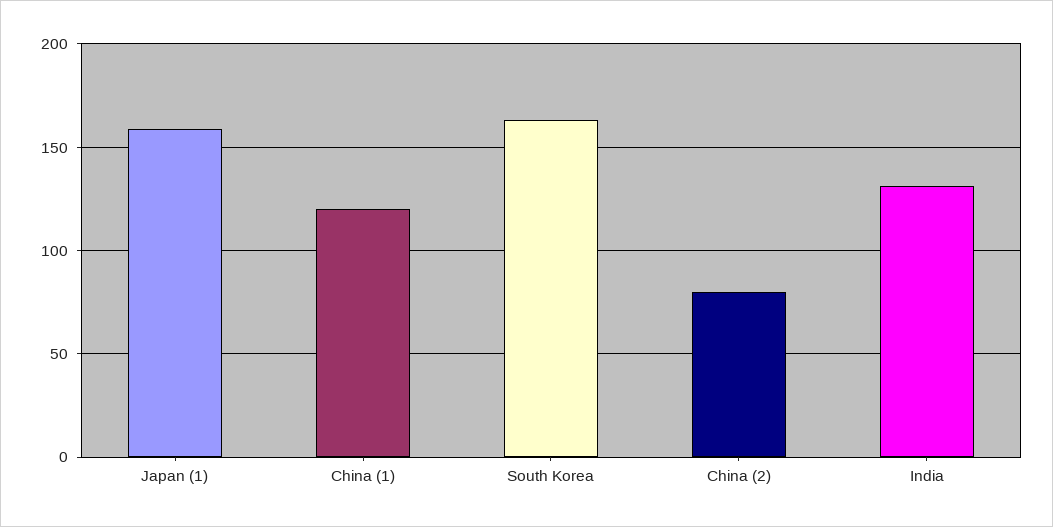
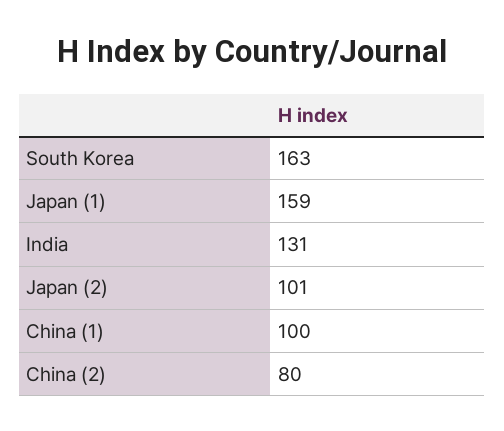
  {
    "Japan (1)": 159,
-   "China (1)": 120,
+   "China (1)": 100,
    "South Korea": 163,
    "China (2)": 80,
-   "India": 131
+   "India": 131,
+   "Japan (2)": 101
  }

